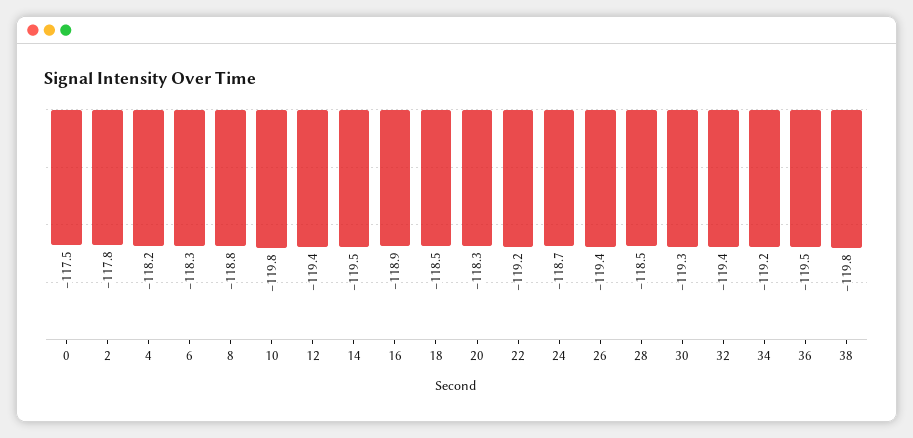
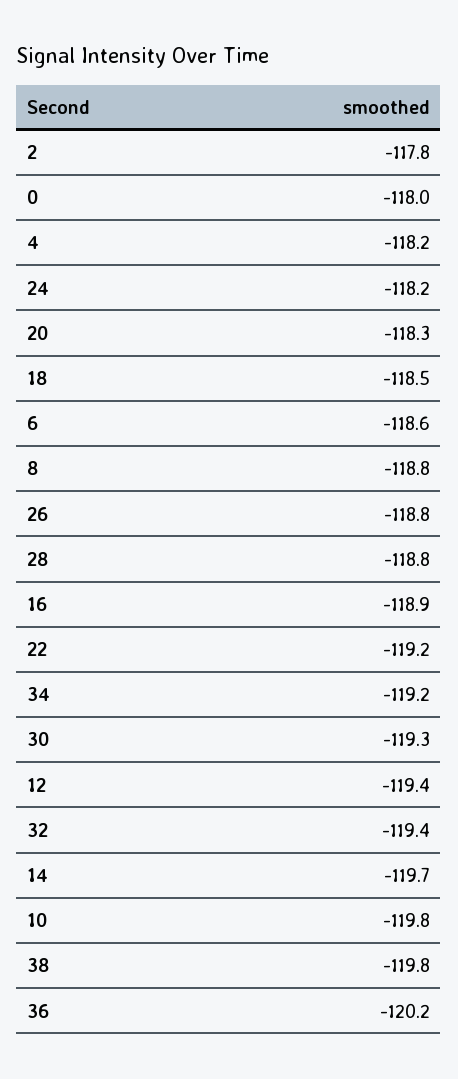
  {
-   "0": -117.5,
+   "0": -118,
    "2": -117.8,
    "4": -118.2,
-   "6": -118.3,
+   "6": -118.6,
    "8": -118.8,
    "10": -119.8,
    "12": -119.4,
-   "14": -119.5,
+   "14": -119.7,
    "16": -118.9,
    "18": -118.5,
    "20": -118.3,
    "22": -119.2,
-   "24": -118.7,
+   "24": -118.2,
-   "26": -119.4,
+   "26": -118.8,
-   "28": -118.5,
+   "28": -118.8,
    "30": -119.3,
    "32": -119.4,
    "34": -119.2,
-   "36": -119.5,
+   "36": -120.2,
    "38": -119.8
  }

